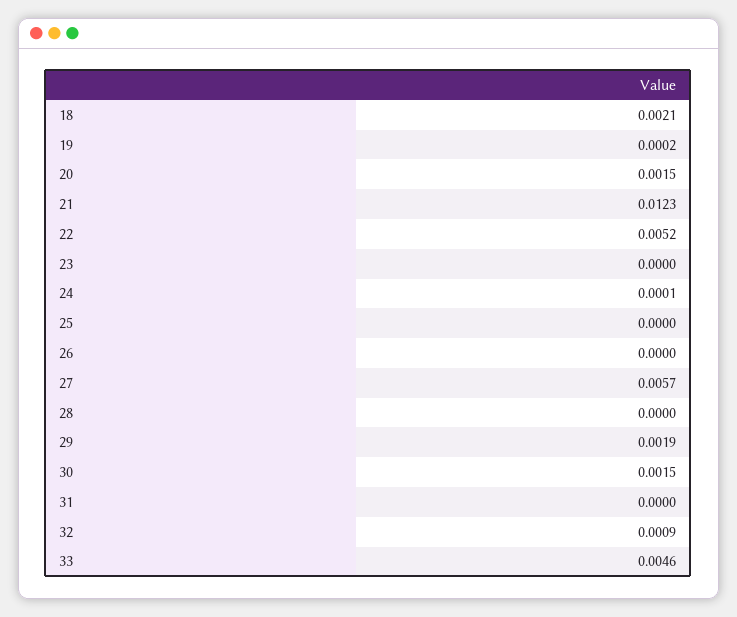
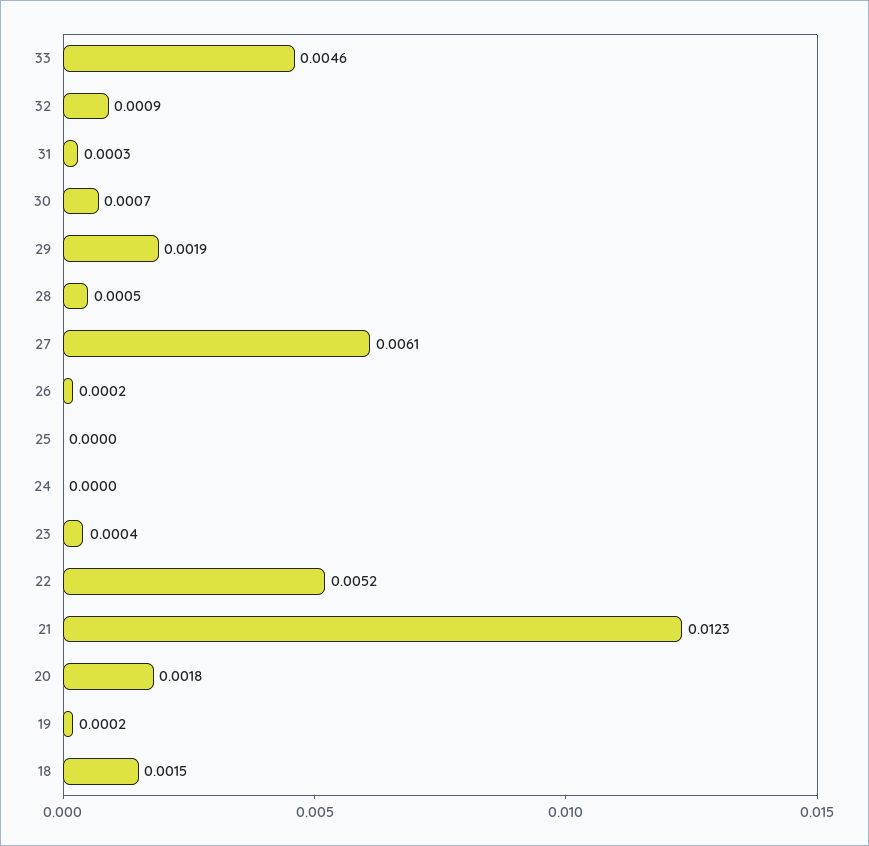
  {
-   "18": 0.0021,
+   "18": 0.0015,
    "19": 0.0002,
-   "20": 0.0015,
+   "20": 0.0018,
    "21": 0.0123,
    "22": 0.0052,
-   "23": 0,
+   "23": 0.0004,
-   "24": 0.0001,
+   "24": 0,
    "25": 0,
-   "26": 0,
+   "26": 0.0002,
-   "27": 0.0057,
+   "27": 0.0061,
-   "28": 0,
+   "28": 0.0005,
    "29": 0.0019,
-   "30": 0.0015,
+   "30": 0.0007,
-   "31": 0,
+   "31": 0.0003,
    "32": 0.0009,
    "33": 0.0046
  }

